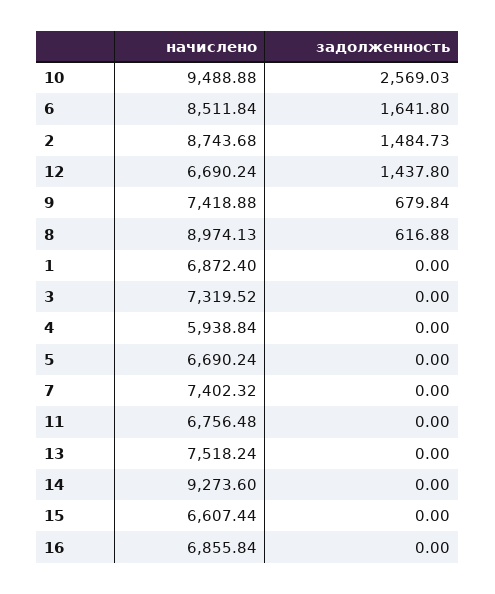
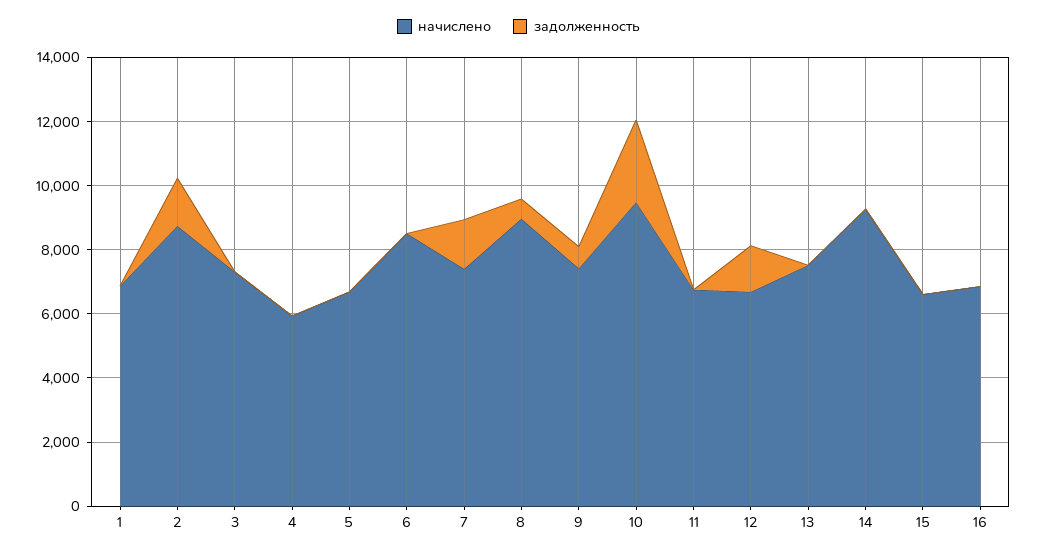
  {
    "начислено": {
      "10": 9488.88,
      "6": 8511.84,
      "2": 8743.68,
      "12": 6690.24,
      "9": 7418.88,
      "8": 8974.13,
      "1": 6872.4,
      "3": 7319.52,
      "4": 5938.84,
      "5": 6690.24,
      "7": 7402.32,
      "11": 6756.48,
      "13": 7518.24,
      "14": 9273.6,
      "15": 6607.44,
      "16": 6855.84
    },
    "задолженность": {
      "10": 2569.03,
-     "6": 1641.8,
+     "6": 0,
      "2": 1484.73,
      "12": 1437.8,
      "9": 679.84,
      "8": 616.88,
      "1": 0,
      "3": 0,
      "4": 0,
      "5": 0,
-     "7": 0,
+     "7": 1500,
      "11": 0,
      "13": 0,
      "14": 0,
      "15": 0,
      "16": 0
    }
  }

